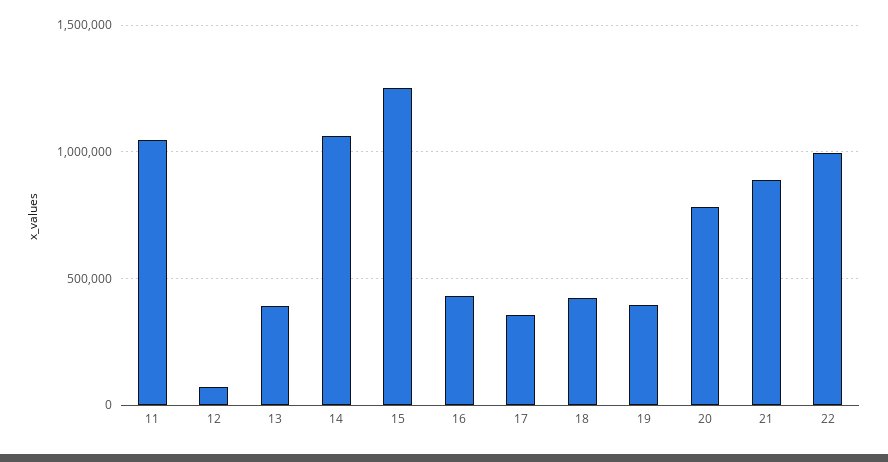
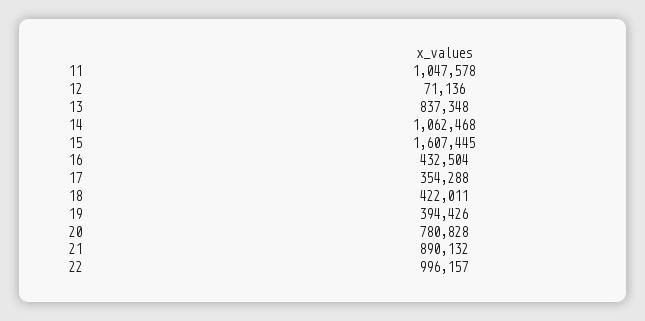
  {
    "11": 1047578,
    "12": 71136,
-   "13": 400000,
+   "13": 837348,
    "14": 1062468,
-   "15": 1250000,
+   "15": 1607445,
    "16": 432504,
    "17": 354288,
    "18": 422011,
    "19": 394426,
    "20": 780828,
    "21": 890132,
    "22": 996157
  }

